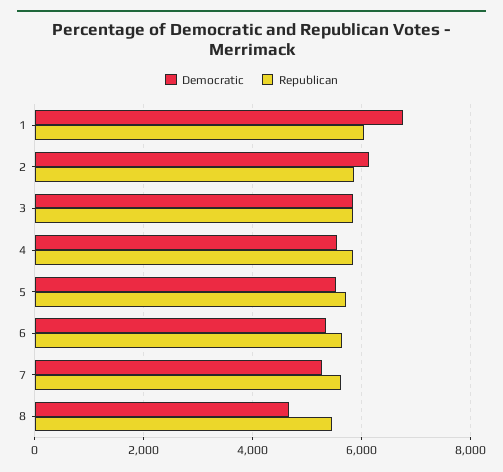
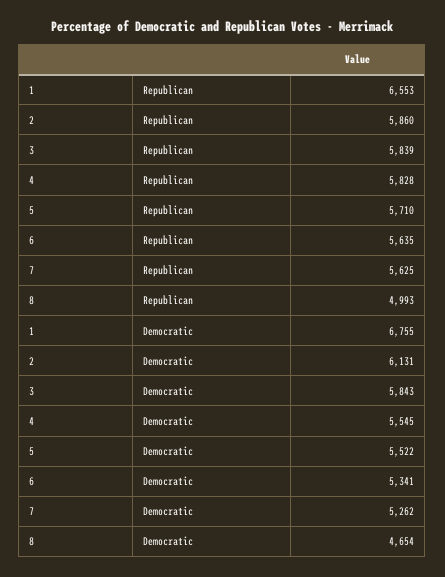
  {
    "Democratic": {
      "1": 6755,
      "2": 6131,
      "3": 5843,
      "4": 5545,
      "5": 5522,
      "6": 5341,
      "7": 5262,
      "8": 4654
    },
    "Republican": {
-     "1": 6000,
+     "1": 6553,
      "2": 5860,
      "3": 5839,
      "4": 5828,
      "5": 5710,
      "6": 5635,
      "7": 5625,
-     "8": 5400
+     "8": 4993
    }
  }

